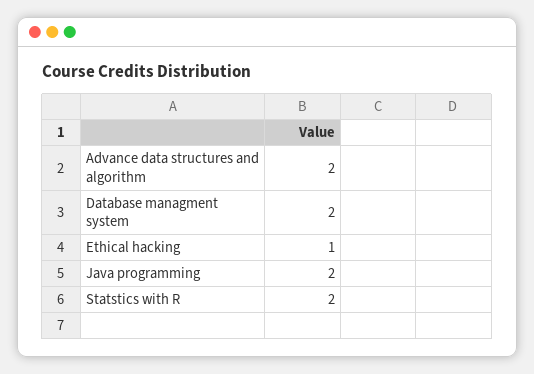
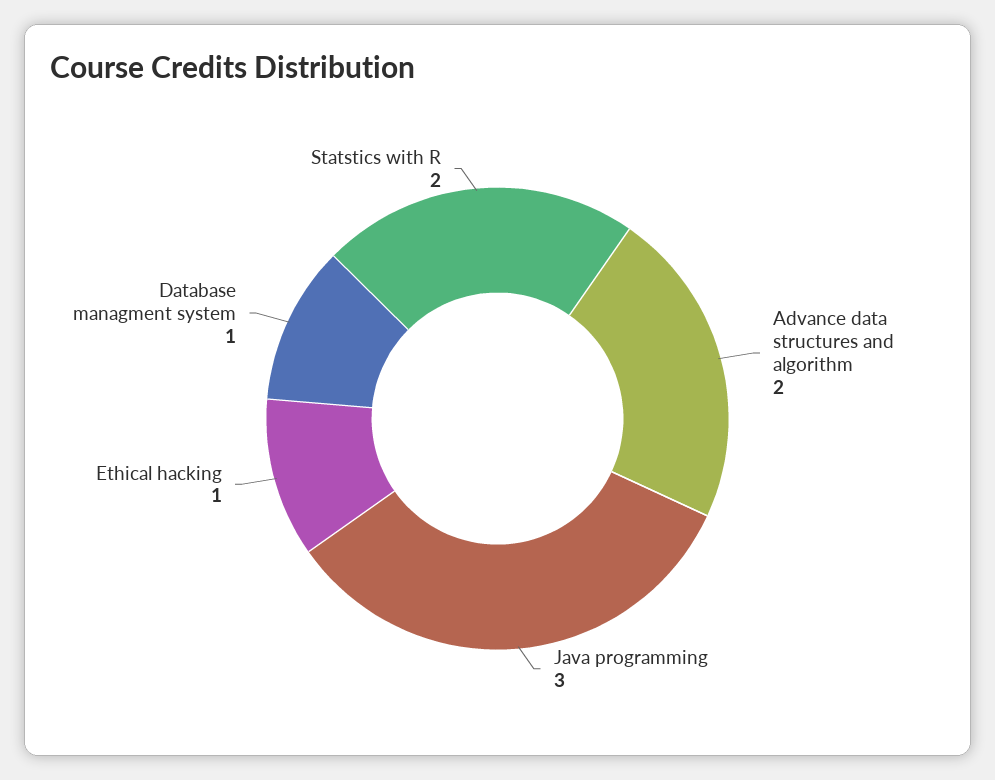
  {
    "Advance data structures and algorithm": 2,
-   "Database managment system": 2,
+   "Database managment system": 1,
    "Ethical hacking": 1,
-   "Java programming": 2,
+   "Java programming": 3,
    "Statstics with R": 2
  }

